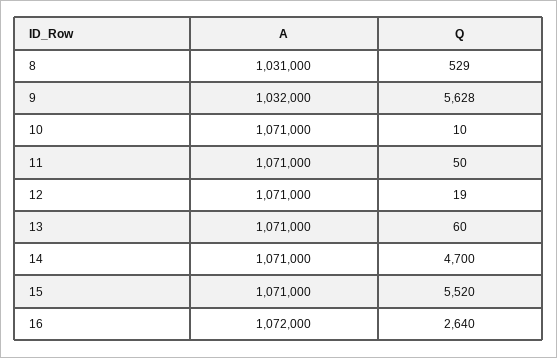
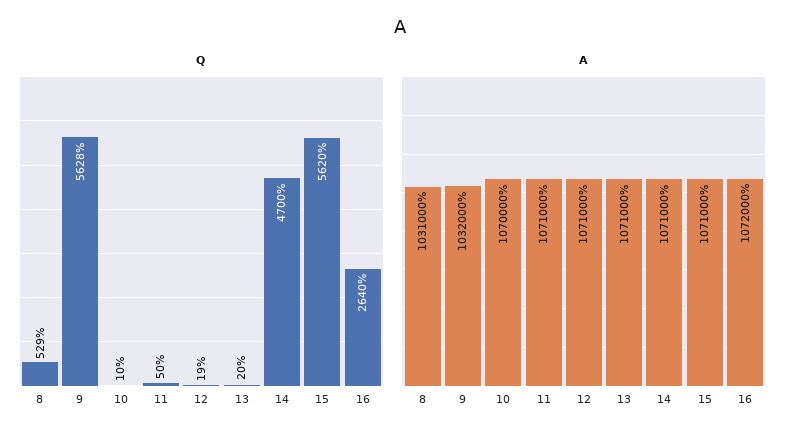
  {
    "A": {
      "8": 1031000,
      "9": 1032000,
-     "10": 1071000,
+     "10": 1070000,
      "11": 1071000,
      "12": 1071000,
      "13": 1071000,
      "14": 1071000,
      "15": 1071000,
      "16": 1072000
    },
    "Q": {
      "8": 529,
      "9": 5628,
      "10": 10,
      "11": 50,
      "12": 19,
-     "13": 60,
+     "13": 20,
      "14": 4700,
-     "15": 5520,
+     "15": 5620,
      "16": 2640
    }
  }

